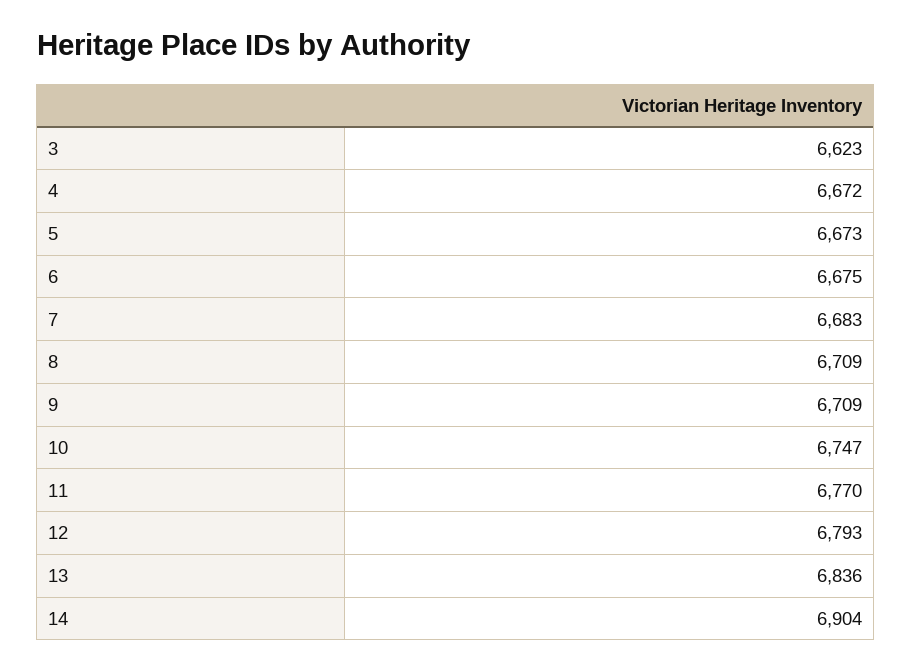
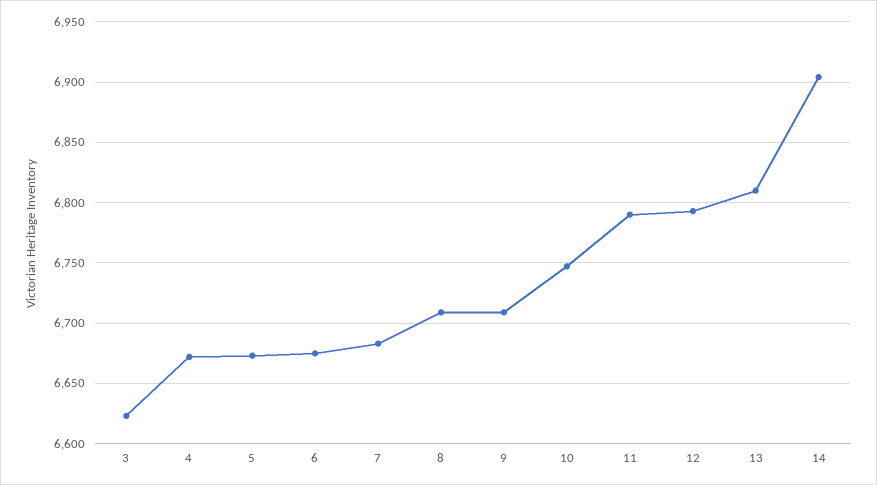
  {
    "3": 6623,
    "4": 6672,
    "5": 6673,
    "6": 6675,
    "7": 6683,
    "8": 6709,
    "9": 6709,
    "10": 6747,
-   "11": 6770,
+   "11": 6790,
    "12": 6793,
-   "13": 6836,
+   "13": 6810,
    "14": 6904
  }

